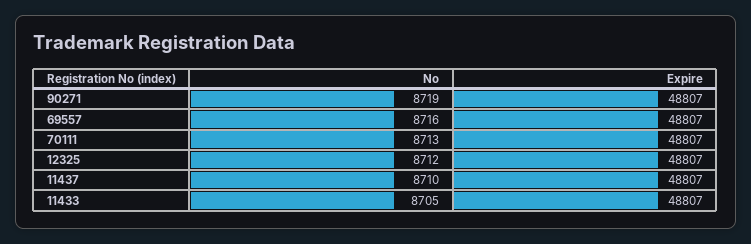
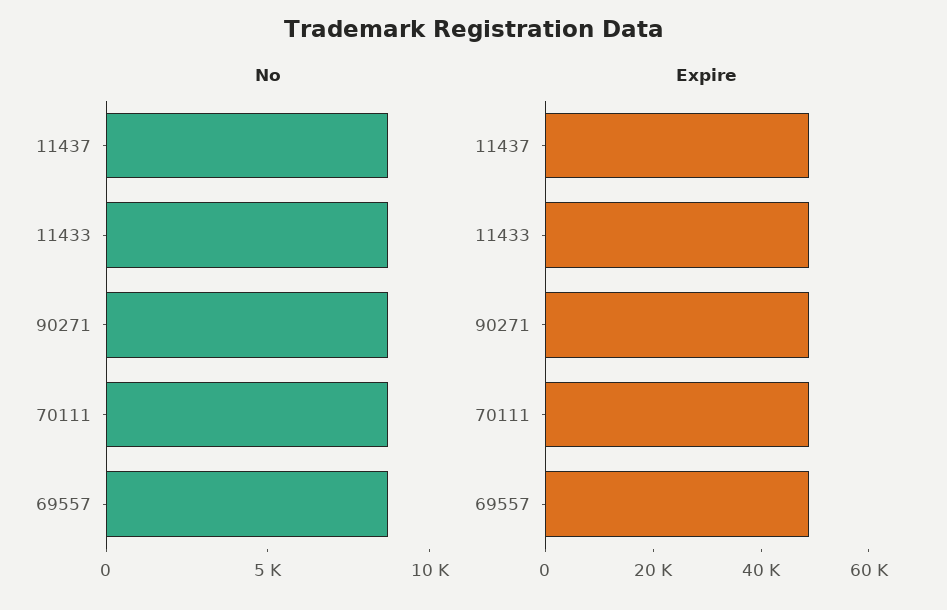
  {
    "No": {
      "90271": 8719,
      "69557": 8716,
      "70111": 8713,
-     "12325": 8712,
      "11437": 8710,
      "11433": 8705
    },
    "Expire": {
      "90271": 48807,
      "69557": 48807,
      "70111": 48807,
-     "12325": 48807,
      "11437": 48807,
      "11433": 48807
    }
  }

